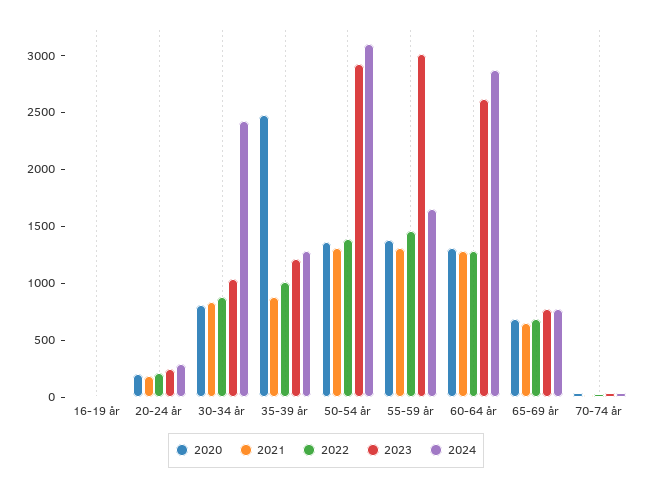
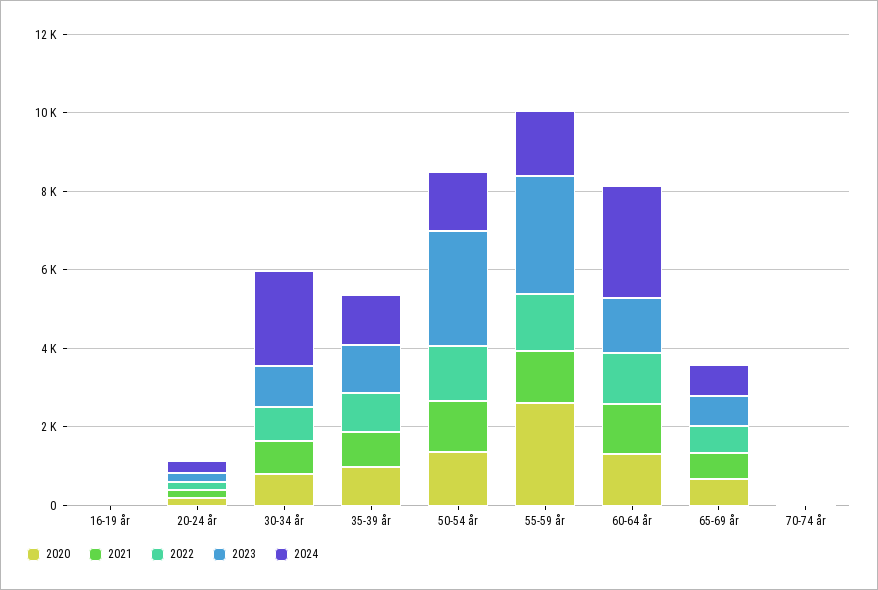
  {
    "2020": {
      "16-19 år": 0,
      "20-24 år": 200,
      "30-34 år": 800,
-     "35-39 år": 2500,
+     "35-39 år": 1000,
      "50-54 år": 1400,
-     "55-59 år": 1400,
+     "55-59 år": 2500,
      "60-64 år": 1300,
      "65-69 år": 700,
      "70-74 år": 0
    },
    "2021": {
      "16-19 år": 0,
      "20-24 år": 200,
      "30-34 år": 800,
      "35-39 år": 900,
      "50-54 år": 1300,
      "55-59 år": 1300,
      "60-64 år": 1300,
      "65-69 år": 700,
      "70-74 år": 0
    },
    "2022": {
      "16-19 år": 0,
      "20-24 år": 200,
      "30-34 år": 900,
      "35-39 år": 1000,
      "50-54 år": 1400,
      "55-59 år": 1500,
      "60-64 år": 1300,
      "65-69 år": 700,
      "70-74 år": 0
    },
    "2023": {
      "16-19 år": 0,
      "20-24 år": 200,
      "30-34 år": 1000,
      "35-39 år": 1200,
      "50-54 år": 2900,
      "55-59 år": 3000,
-     "60-64 år": 2600,
+     "60-64 år": 1500,
      "65-69 år": 800,
      "70-74 år": 0
    },
    "2024": {
      "16-19 år": 0,
      "20-24 år": 300,
      "30-34 år": 2400,
      "35-39 år": 1300,
-     "50-54 år": 3100,
+     "50-54 år": 1500,
      "55-59 år": 1600,
      "60-64 år": 2900,
      "65-69 år": 800,
      "70-74 år": 0
    }
  }

